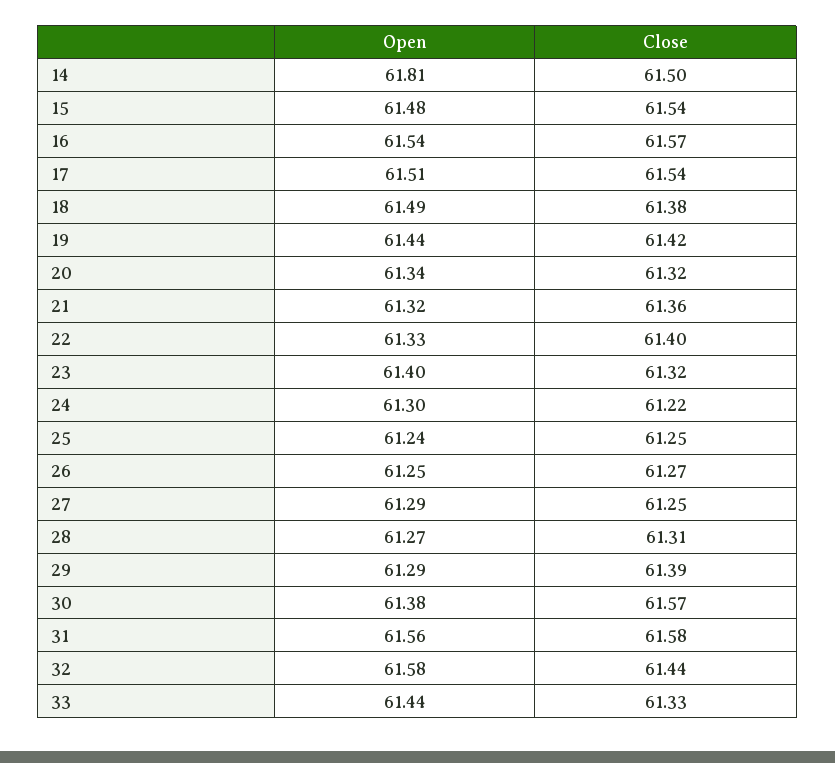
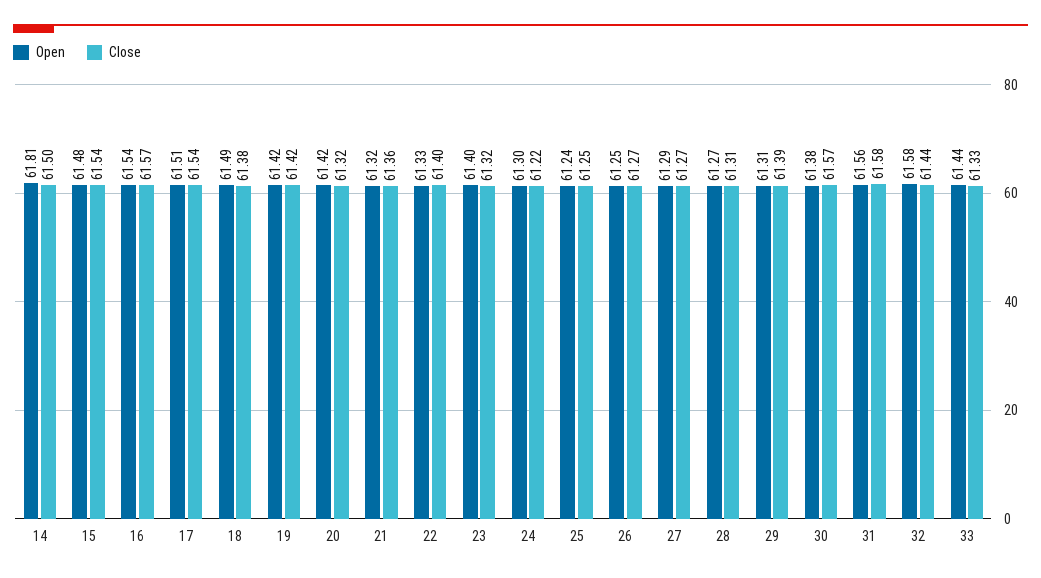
  {
    "Open": {
      "14": 61.81,
      "15": 61.48,
      "16": 61.54,
      "17": 61.51,
      "18": 61.49,
-     "19": 61.44,
+     "19": 61.42,
-     "20": 61.34,
+     "20": 61.42,
      "21": 61.32,
      "22": 61.33,
      "23": 61.4,
      "24": 61.3,
      "25": 61.24,
      "26": 61.25,
      "27": 61.29,
      "28": 61.27,
-     "29": 61.29,
+     "29": 61.31,
      "30": 61.38,
      "31": 61.56,
      "32": 61.58,
      "33": 61.44
    },
    "Close": {
      "14": 61.5,
      "15": 61.54,
      "16": 61.57,
      "17": 61.54,
      "18": 61.38,
      "19": 61.42,
      "20": 61.32,
      "21": 61.36,
      "22": 61.4,
      "23": 61.32,
      "24": 61.22,
      "25": 61.25,
      "26": 61.27,
-     "27": 61.25,
+     "27": 61.27,
      "28": 61.31,
      "29": 61.39,
      "30": 61.57,
      "31": 61.58,
      "32": 61.44,
      "33": 61.33
    }
  }

